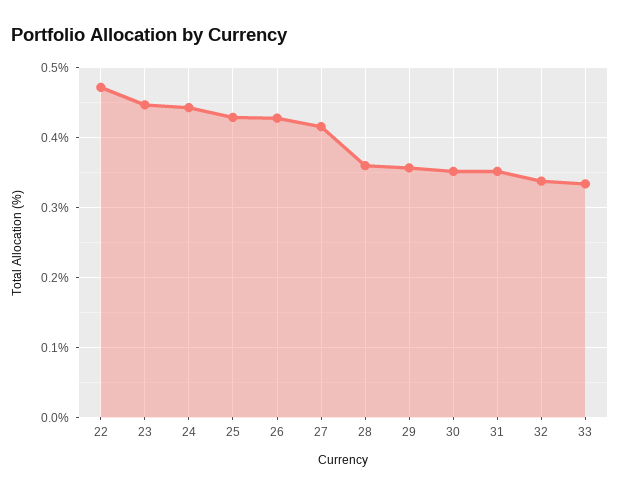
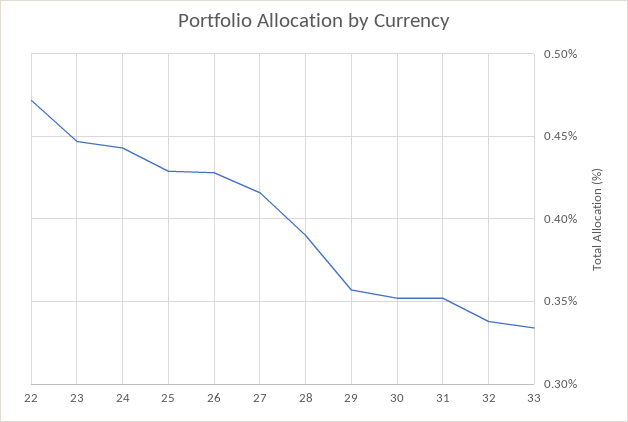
  {
    "22": 0.47,
    "23": 0.445,
    "24": 0.445,
    "25": 0.43,
    "26": 0.43,
    "27": 0.415,
-   "28": 0.36,
+   "28": 0.39,
    "29": 0.355,
    "30": 0.35,
    "31": 0.35,
    "32": 0.34,
    "33": 0.335
  }

